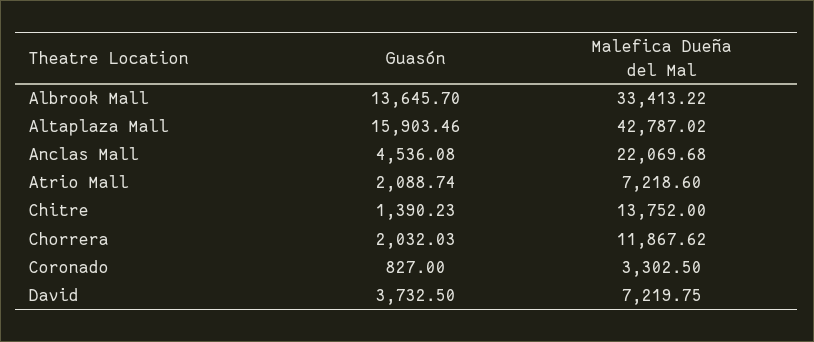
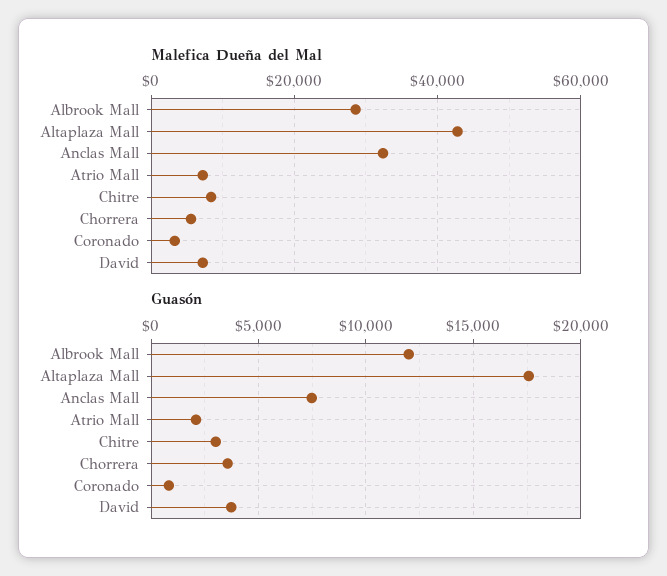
  {
    "Guasón": {
-     "Albrook Mall": 13645.7,
+     "Albrook Mall": 12000,
-     "Altaplaza Mall": 15903.46,
+     "Altaplaza Mall": 17500,
-     "Anclas Mall": 4536.08,
+     "Anclas Mall": 7500,
      "Atrio Mall": 2088.74,
-     "Chitre": 1390.23,
+     "Chitre": 3000,
-     "Chorrera": 2032.03,
+     "Chorrera": 3500,
      "Coronado": 827,
      "David": 3732.5
    },
    "Malefica Dueña del Mal": {
-     "Albrook Mall": 33413.22,
+     "Albrook Mall": 28000,
      "Altaplaza Mall": 42787.02,
-     "Anclas Mall": 22069.68,
+     "Anclas Mall": 32000,
      "Atrio Mall": 7218.6,
-     "Chitre": 13752,
+     "Chitre": 8000,
-     "Chorrera": 11867.62,
+     "Chorrera": 6000,
      "Coronado": 3302.5,
      "David": 7219.75
    }
  }

